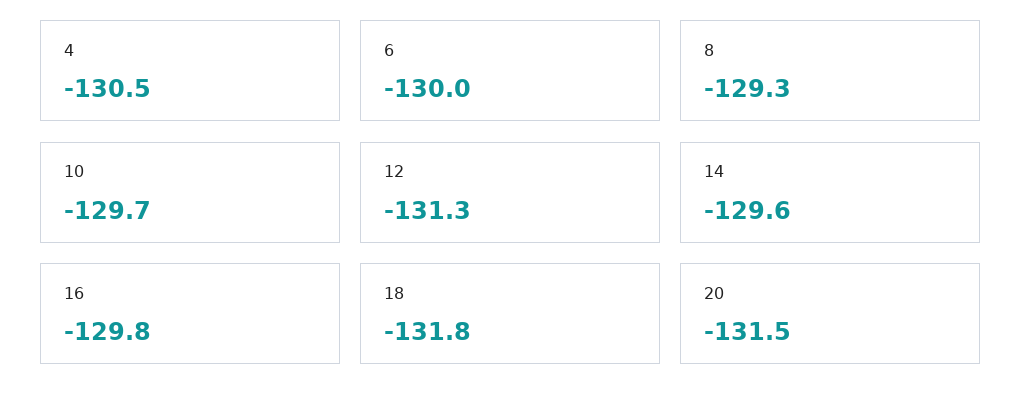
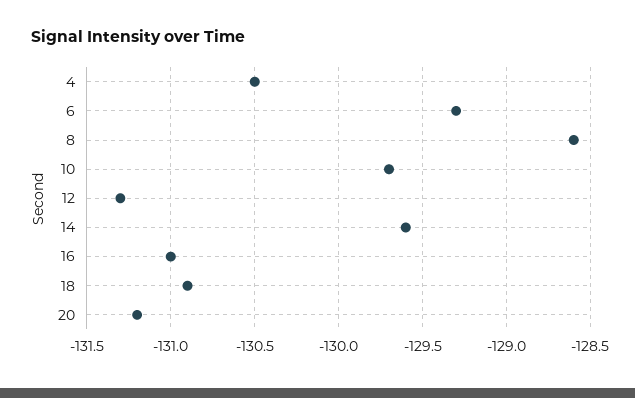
  {
    "4": -130.5,
-   "6": -130,
+   "6": -129.3,
-   "8": -129.3,
+   "8": -128.6,
    "10": -129.7,
    "12": -131.3,
    "14": -129.6,
-   "16": -129.8,
+   "16": -131,
-   "18": -131.8,
+   "18": -130.9,
-   "20": -131.5
+   "20": -131.2
  }

